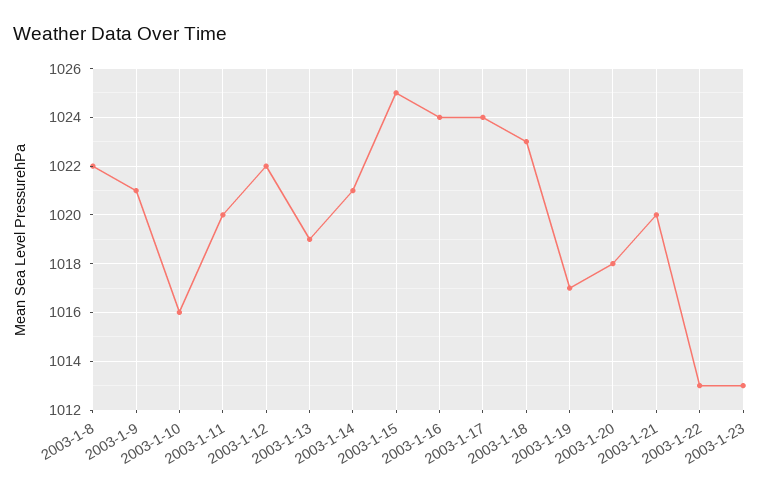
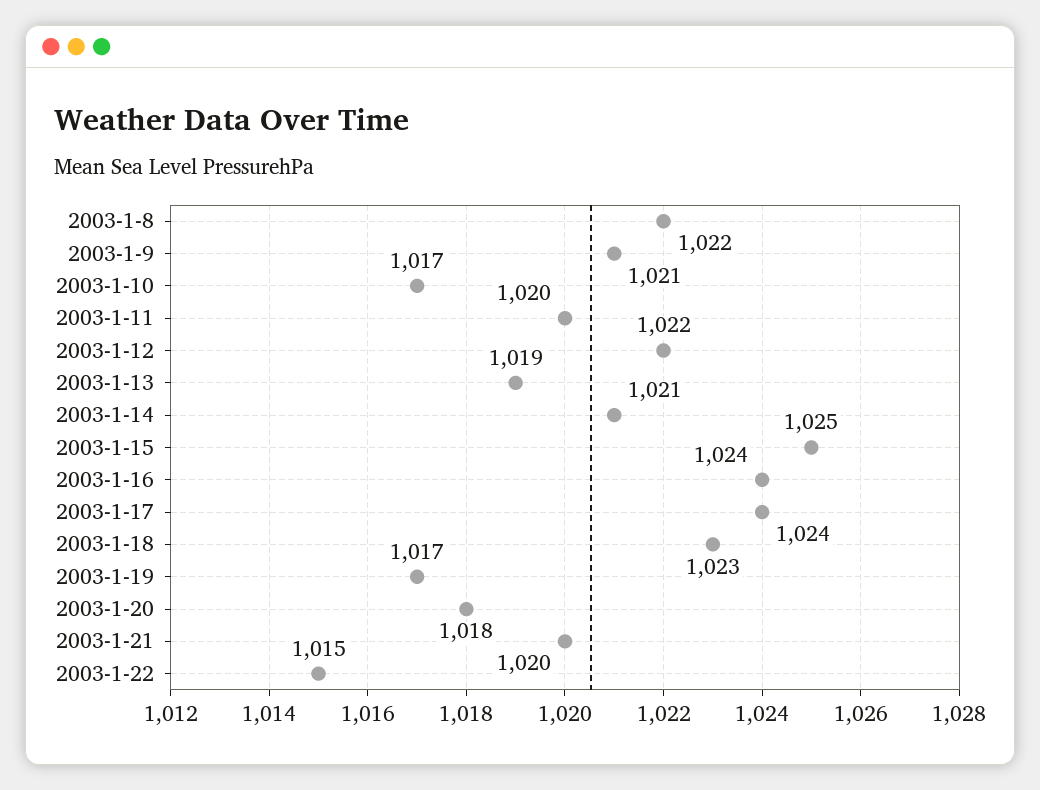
  {
    "2003-1-8": 1022,
    "2003-1-9": 1021,
-   "2003-1-10": 1016,
+   "2003-1-10": 1017,
    "2003-1-11": 1020,
    "2003-1-12": 1022,
    "2003-1-13": 1019,
    "2003-1-14": 1021,
    "2003-1-15": 1025,
    "2003-1-16": 1024,
    "2003-1-17": 1024,
    "2003-1-18": 1023,
    "2003-1-19": 1017,
    "2003-1-20": 1018,
    "2003-1-21": 1020,
-   "2003-1-22": 1013,
+   "2003-1-22": 1015
-   "2003-1-23": 1013
  }

